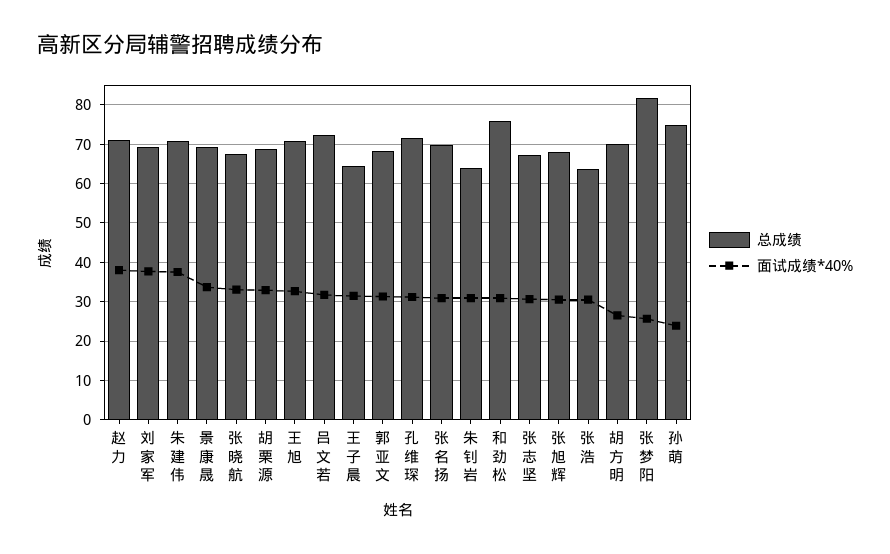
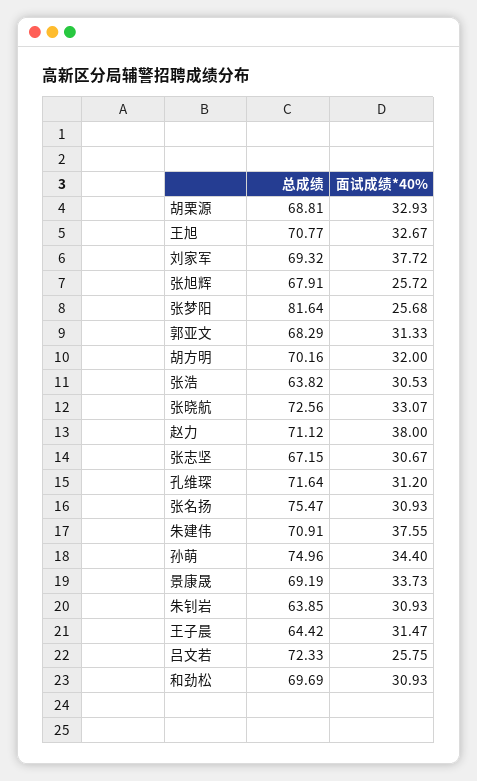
  {
    "总成绩": {
      "赵力": 71.12,
      "刘家军": 69.32,
      "朱建伟": 70.91,
      "景康晟": 69.19,
-     "张晓航": 68,
+     "张晓航": 72.56,
      "胡栗源": 68.81,
      "王旭": 70.77,
      "吕文若": 72.33,
      "王子晨": 64.42,
      "郭亚文": 68.29,
      "孔维琛": 71.64,
-     "张名扬": 70,
+     "张名扬": 75.47,
      "朱钊岩": 63.85,
-     "和劲松": 76,
+     "和劲松": 69.69,
      "张志坚": 67.15,
      "张旭辉": 67.91,
      "张浩": 63.82,
      "胡方明": 70.16,
      "张梦阳": 81.64,
      "孙萌": 74.96
    },
    "面试成绩*40%": {
      "赵力": 38,
      "刘家军": 37.72,
      "朱建伟": 37.55,
      "景康晟": 33.73,
      "张晓航": 33.07,
      "胡栗源": 32.93,
      "王旭": 32.67,
-     "吕文若": 32,
+     "吕文若": 25.75,
      "王子晨": 31.47,
      "郭亚文": 31.33,
      "孔维琛": 31.2,
      "张名扬": 30.93,
      "朱钊岩": 30.93,
      "和劲松": 30.93,
      "张志坚": 30.67,
-     "张旭辉": 30,
+     "张旭辉": 25.72,
      "张浩": 30.53,
-     "胡方明": 26,
+     "胡方明": 32,
      "张梦阳": 25.68,
-     "孙萌": 24
+     "孙萌": 34.4
    }
  }

